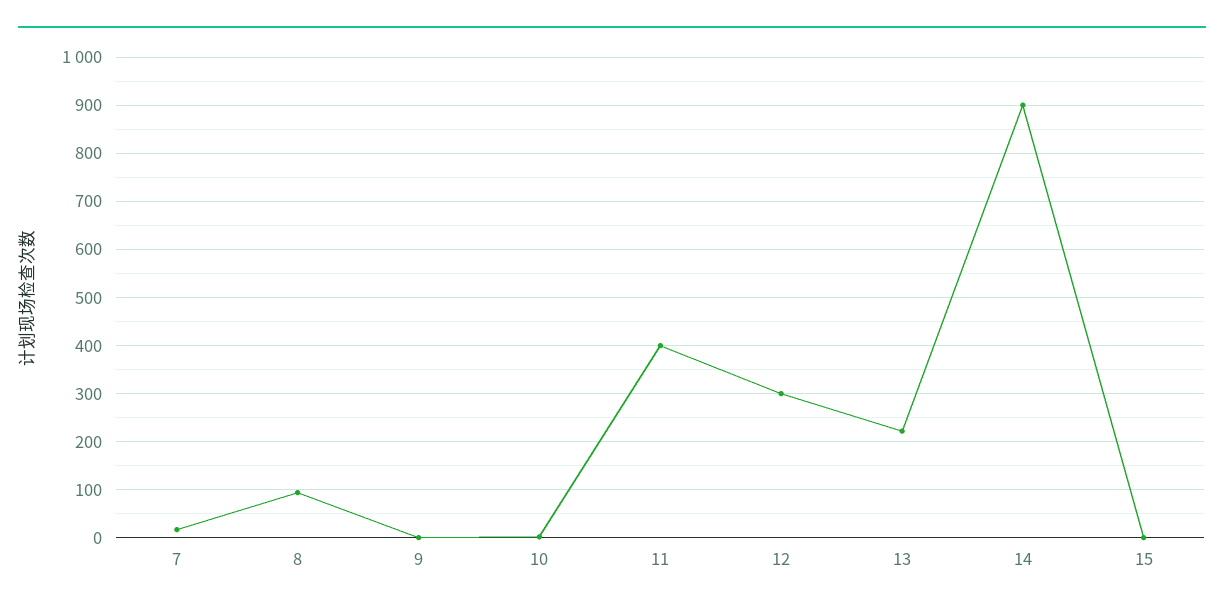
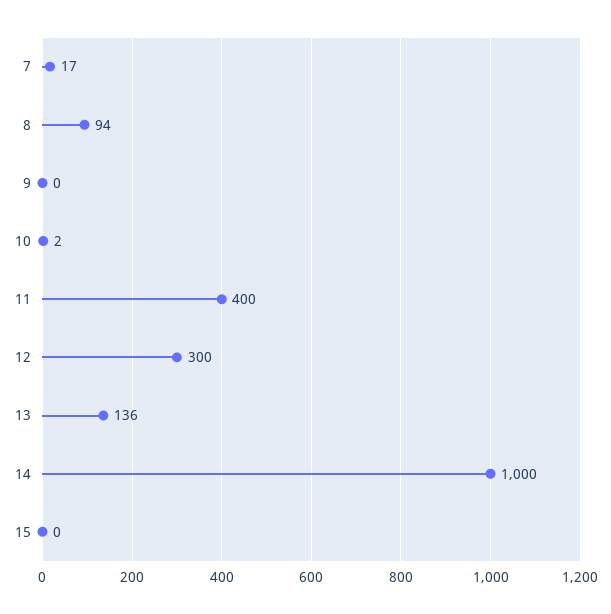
  {
    "7": 17,
    "8": 94,
    "9": 0,
    "10": 2,
    "11": 400,
    "12": 300,
-   "13": 220,
+   "13": 136,
-   "14": 900,
+   "14": 1000,
    "15": 0
  }

